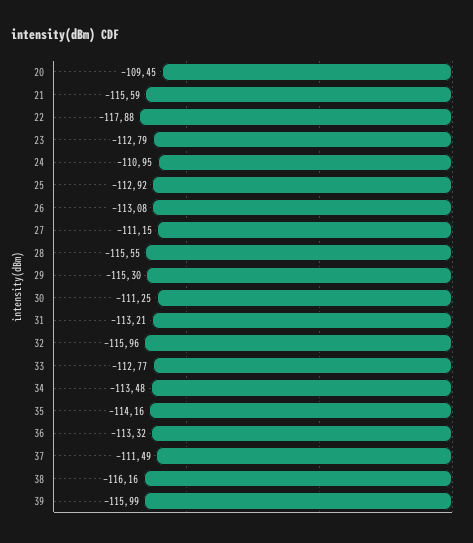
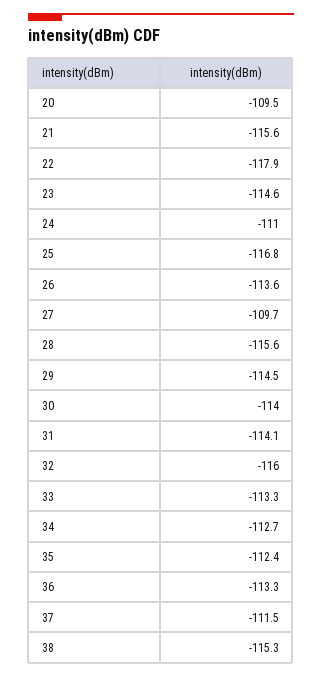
  {
    "20": -109.45,
    "21": -115.59,
    "22": -117.88,
-   "23": -112.79,
+   "23": -114.6,
    "24": -110.95,
-   "25": -112.92,
+   "25": -116.8,
-   "26": -113.08,
+   "26": -113.6,
-   "27": -111.15,
+   "27": -109.7,
    "28": -115.55,
-   "29": -115.3,
+   "29": -114.5,
-   "30": -111.25,
+   "30": -114,
-   "31": -113.21,
+   "31": -114.1,
    "32": -115.96,
-   "33": -112.77,
+   "33": -113.3,
-   "34": -113.48,
+   "34": -112.7,
-   "35": -114.16,
+   "35": -112.4,
    "36": -113.32,
    "37": -111.49,
-   "38": -116.16,
+   "38": -115.3
-   "39": -115.99
  }

